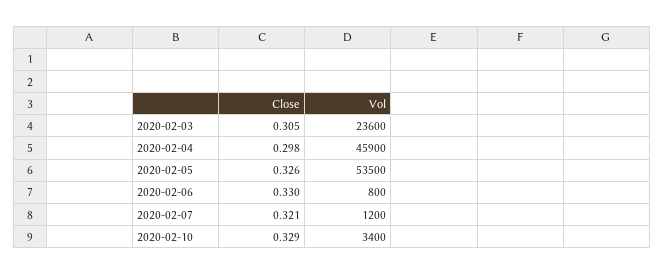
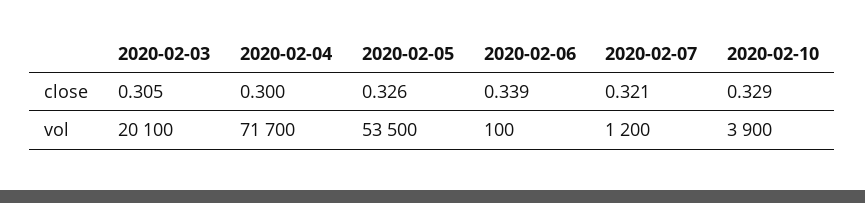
  {
    "Close": {
      "2020-02-03": 0.305,
-     "2020-02-04": 0.298,
+     "2020-02-04": 0.3,
      "2020-02-05": 0.326,
-     "2020-02-06": 0.33,
+     "2020-02-06": 0.339,
      "2020-02-07": 0.321,
      "2020-02-10": 0.329
    },
    "Vol": {
-     "2020-02-03": 23600,
+     "2020-02-03": 20100,
-     "2020-02-04": 45900,
+     "2020-02-04": 71700,
      "2020-02-05": 53500,
-     "2020-02-06": 800,
+     "2020-02-06": 100,
      "2020-02-07": 1200,
-     "2020-02-10": 3400
+     "2020-02-10": 3900
    }
  }

